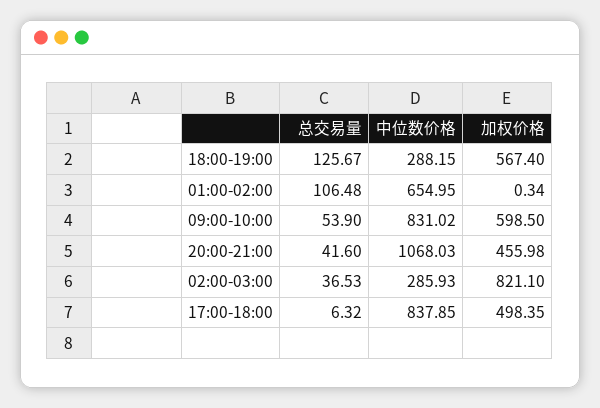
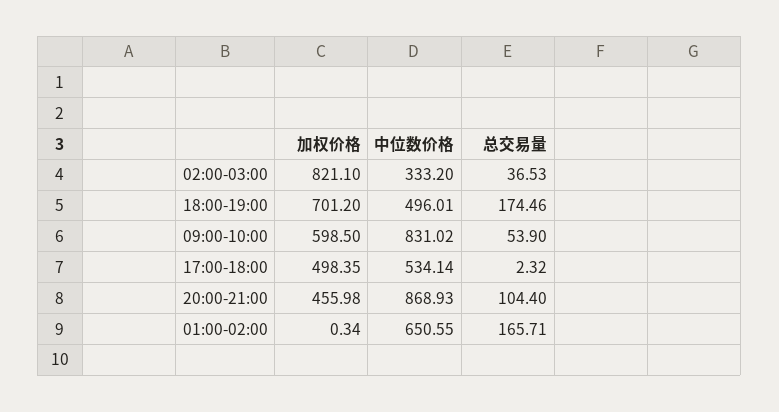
  {
    "总交易量": {
-     "18:00-19:00": 125.67,
+     "18:00-19:00": 174.46,
-     "01:00-02:00": 106.48,
+     "01:00-02:00": 165.71,
      "09:00-10:00": 53.9,
-     "20:00-21:00": 41.6,
+     "20:00-21:00": 104.4,
      "02:00-03:00": 36.53,
-     "17:00-18:00": 6.32
+     "17:00-18:00": 2.32
    },
    "中位数价格": {
-     "18:00-19:00": 288.15,
+     "18:00-19:00": 496.01,
-     "01:00-02:00": 654.95,
+     "01:00-02:00": 650.55,
      "09:00-10:00": 831.02,
-     "20:00-21:00": 1068.03,
+     "20:00-21:00": 868.93,
-     "02:00-03:00": 285.93,
+     "02:00-03:00": 333.2,
-     "17:00-18:00": 837.85
+     "17:00-18:00": 534.14
    },
    "加权价格": {
-     "18:00-19:00": 567.4,
+     "18:00-19:00": 701.2,
      "01:00-02:00": 0.34,
      "09:00-10:00": 598.5,
      "20:00-21:00": 455.98,
      "02:00-03:00": 821.1,
      "17:00-18:00": 498.35
    }
  }

